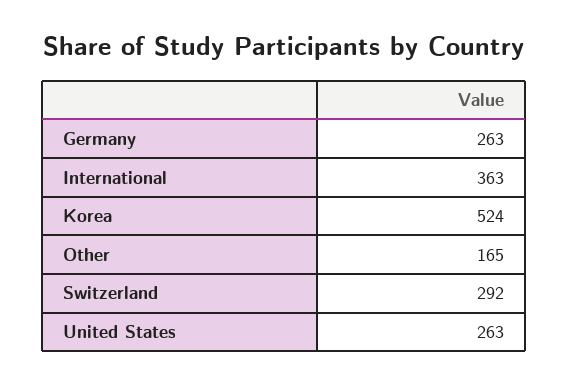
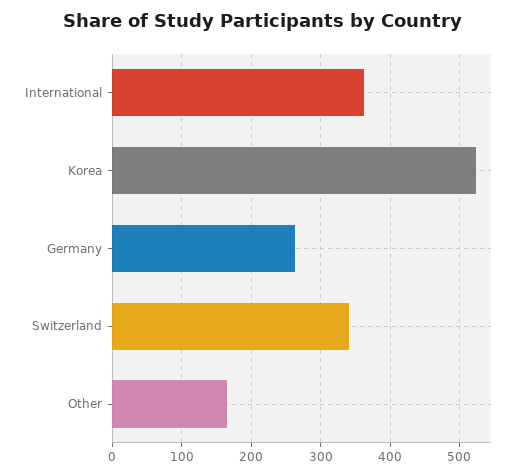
  {
    "Germany": 263,
    "International": 363,
    "Korea": 524,
    "Other": 165,
-   "Switzerland": 292,
+   "Switzerland": 340
-   "United States": 263
  }

